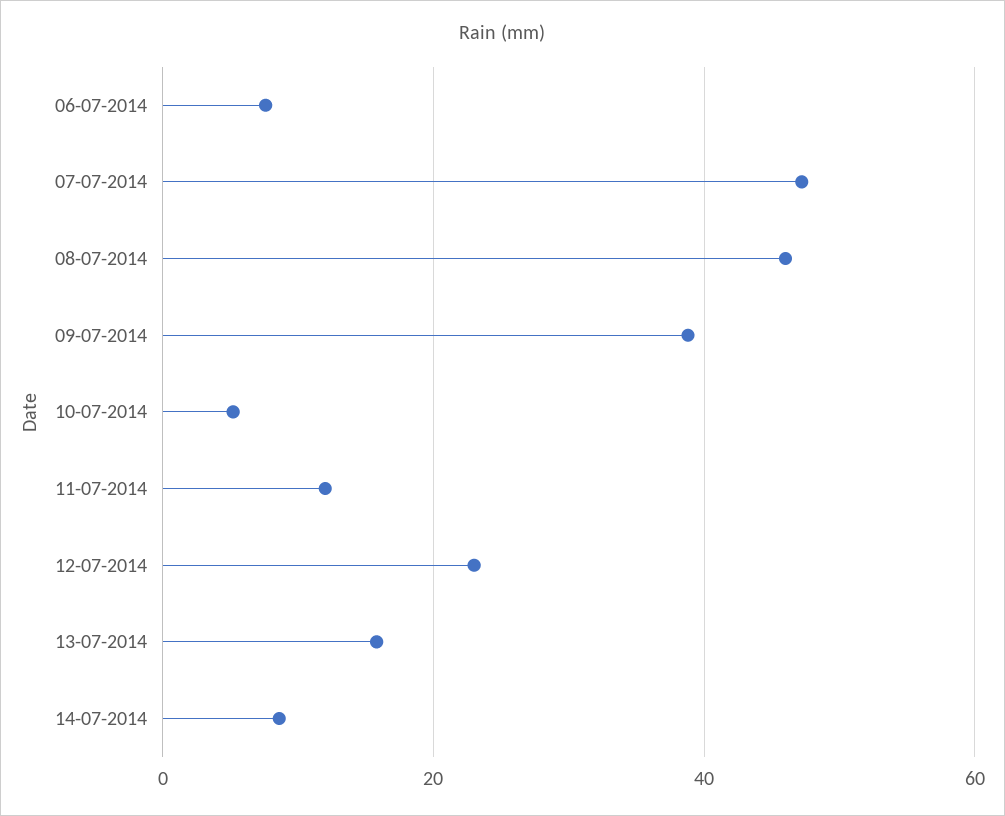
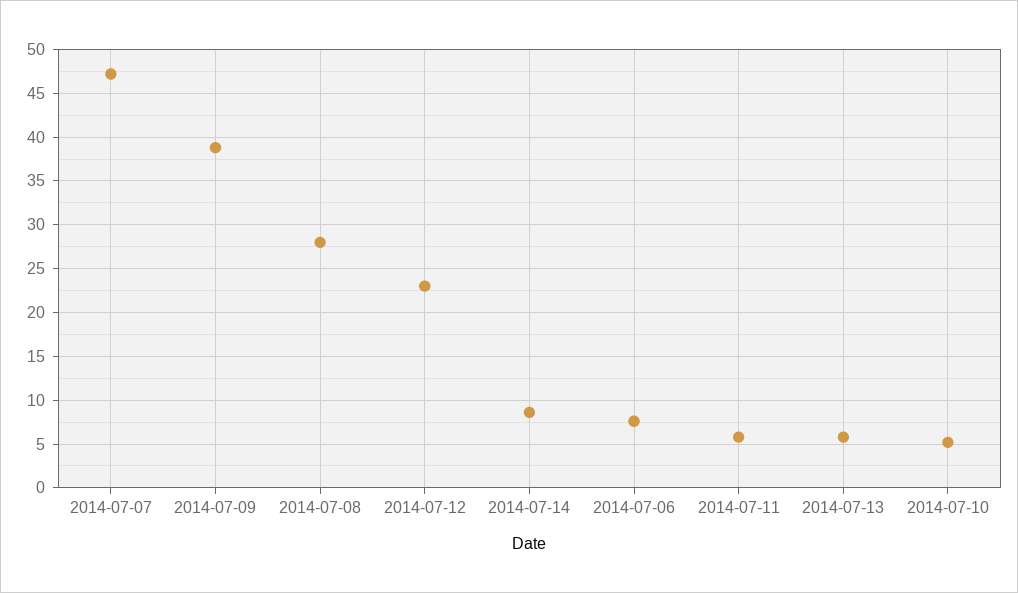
  {
    "06-07-2014": 8,
    "07-07-2014": 47,
-   "08-07-2014": 46,
+   "08-07-2014": 28,
    "09-07-2014": 39,
    "10-07-2014": 5,
-   "11-07-2014": 12,
+   "11-07-2014": 6,
    "12-07-2014": 23,
-   "13-07-2014": 16,
+   "13-07-2014": 6,
    "14-07-2014": 9
  }

